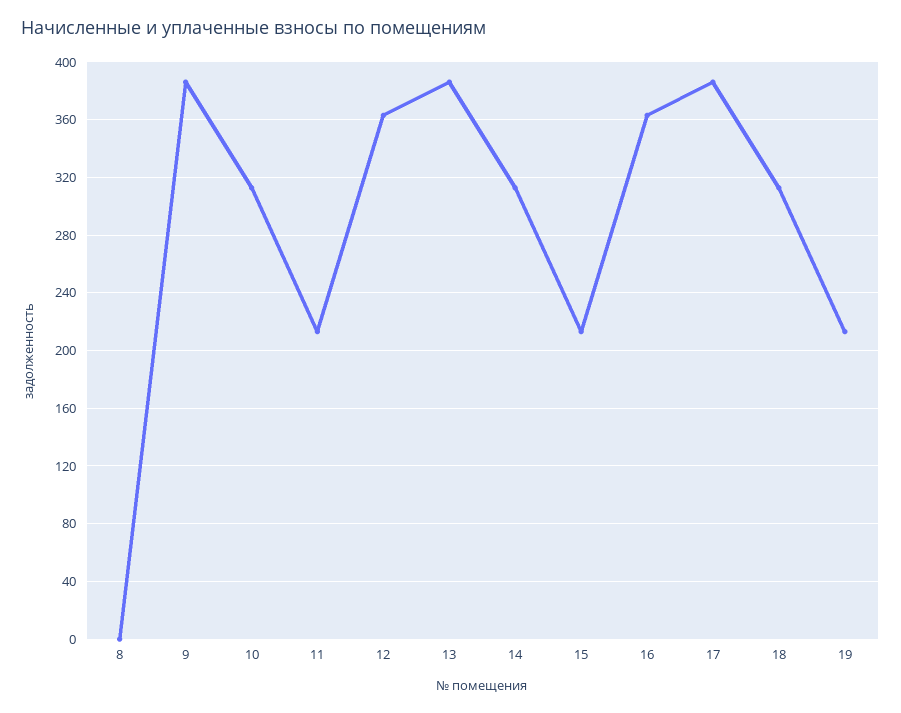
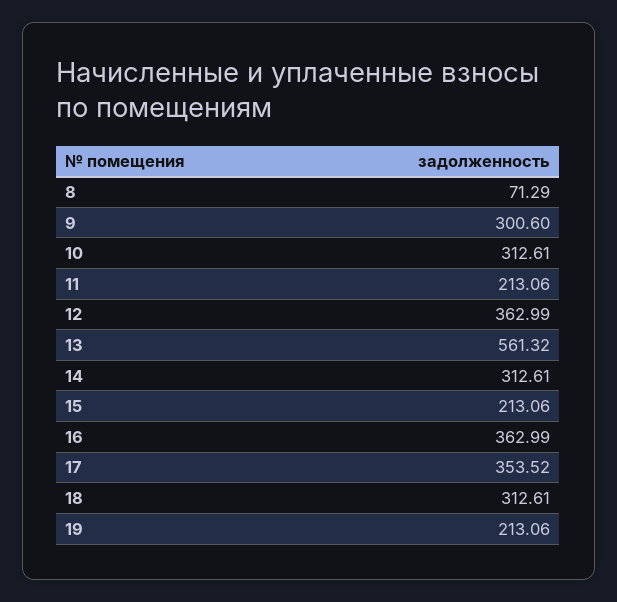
  {
-   "8": 0,
+   "8": 71.29,
-   "9": 385,
+   "9": 300.6,
    "10": 312.61,
    "11": 213.06,
    "12": 362.99,
-   "13": 385,
+   "13": 561.32,
    "14": 312.61,
    "15": 213.06,
    "16": 362.99,
-   "17": 385,
+   "17": 353.52,
    "18": 312.61,
    "19": 213.06
  }

